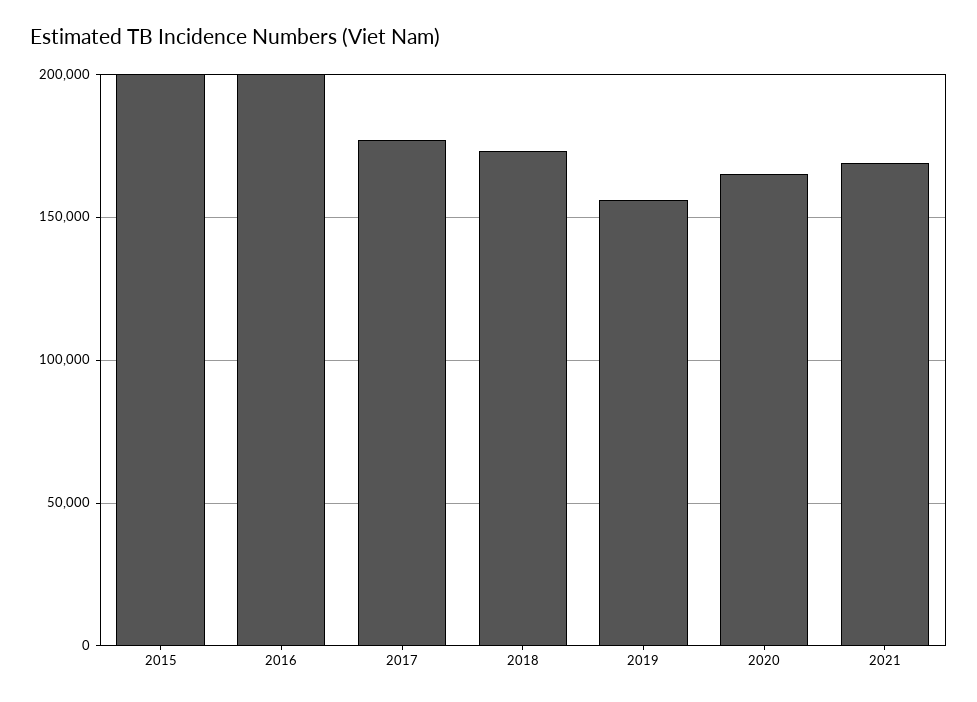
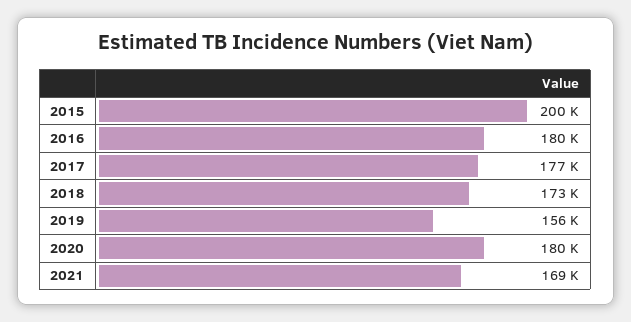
  {
    "2015": 200000,
-   "2016": 200000,
+   "2016": 180000,
    "2017": 177000,
    "2018": 173000,
    "2019": 156000,
-   "2020": 165000,
+   "2020": 180000,
    "2021": 169000
  }

